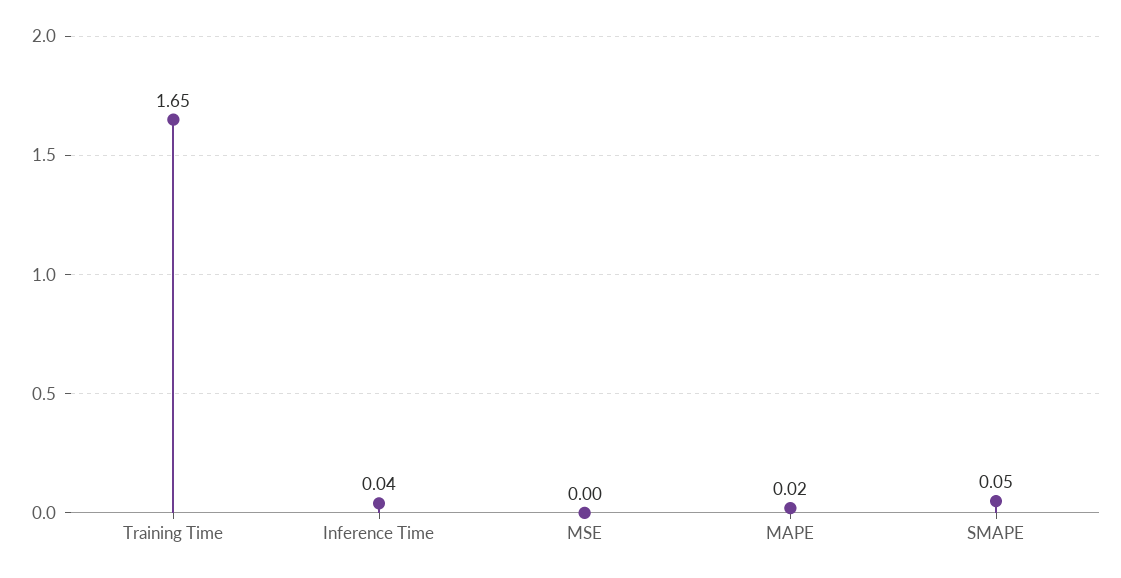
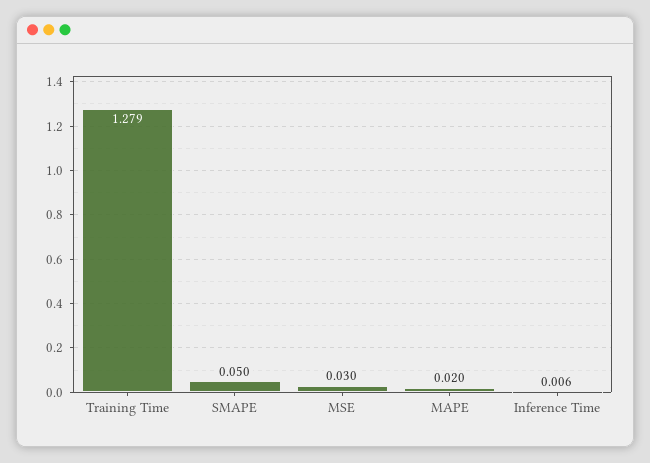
  {
-   "Training Time": 1.65,
+   "Training Time": 1.279,
-   "Inference Time": 0.04,
+   "Inference Time": 0.006,
-   "MSE": 0,
+   "MSE": 0.03,
    "MAPE": 0.02,
    "SMAPE": 0.05
  }

